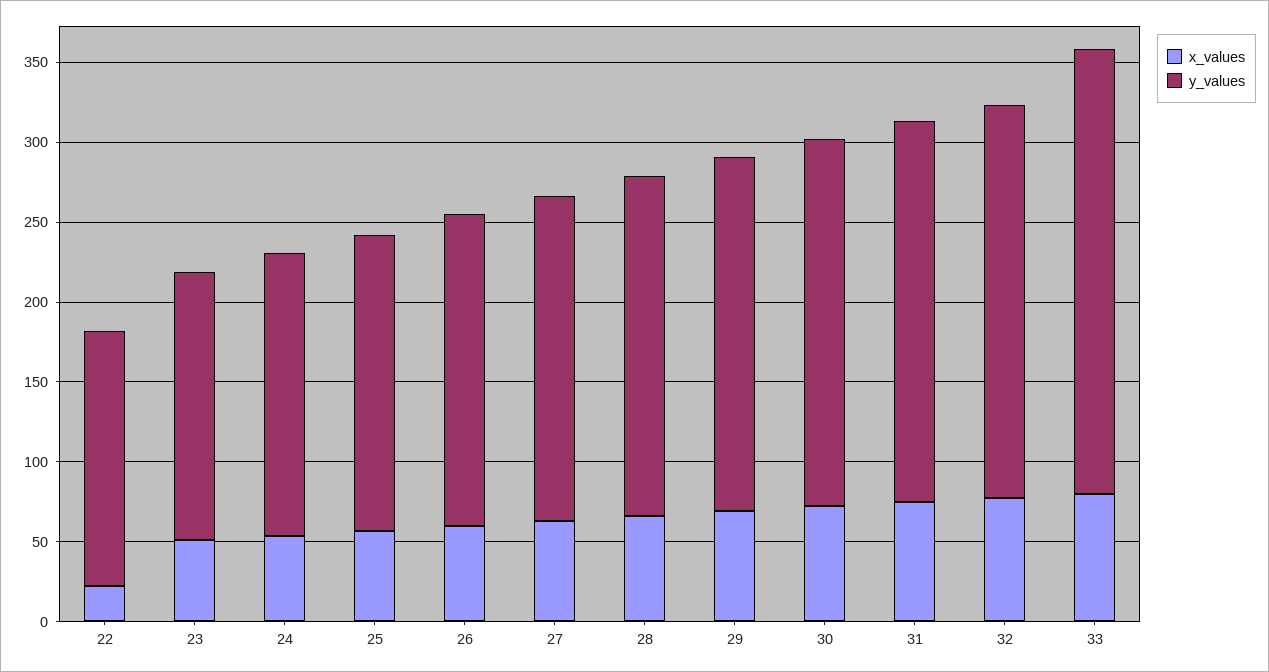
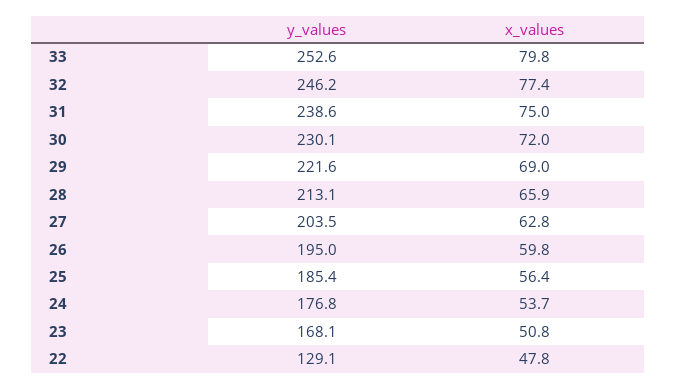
  {
    "x_values": {
-     "22": 20,
+     "22": 47.8,
      "23": 50.8,
      "24": 53.7,
      "25": 56.4,
      "26": 59.8,
      "27": 62.8,
      "28": 65.9,
      "29": 69,
      "30": 72,
      "31": 75,
      "32": 77.4,
      "33": 79.8
    },
    "y_values": {
-     "22": 160,
+     "22": 129.1,
      "23": 168.1,
      "24": 176.8,
      "25": 185.4,
      "26": 195,
      "27": 203.5,
      "28": 213.1,
      "29": 221.6,
      "30": 230.1,
      "31": 238.6,
      "32": 246.2,
-     "33": 280
+     "33": 252.6
    }
  }

